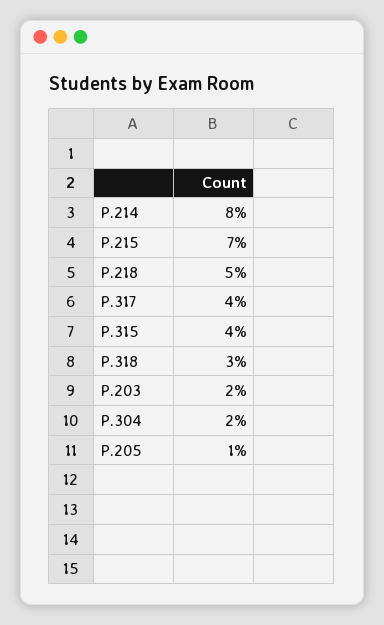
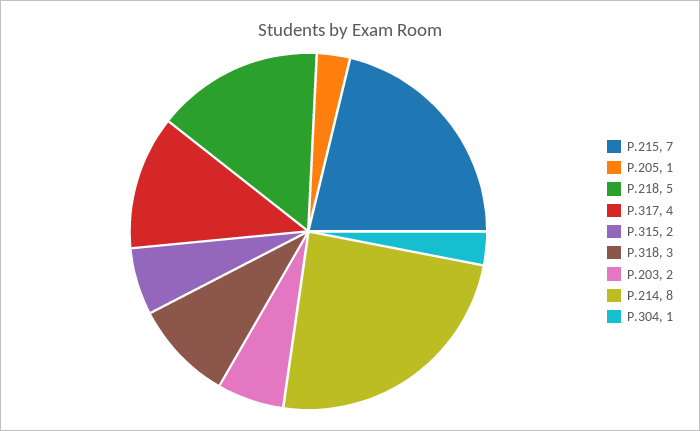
  {
    "P.214": 8,
    "P.215": 7,
    "P.218": 5,
    "P.317": 4,
-   "P.315": 4,
+   "P.315": 2,
    "P.318": 3,
    "P.203": 2,
-   "P.304": 2,
+   "P.304": 1,
    "P.205": 1
  }

